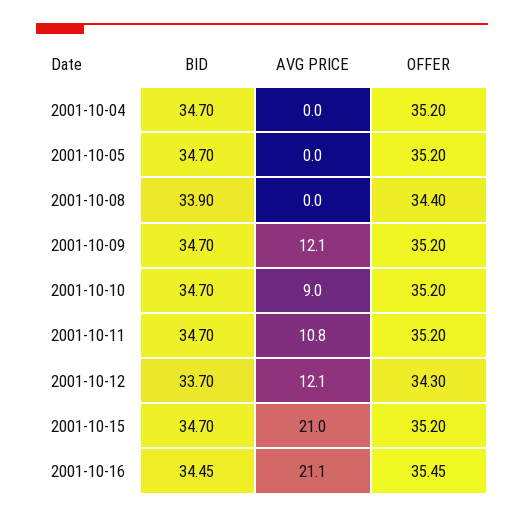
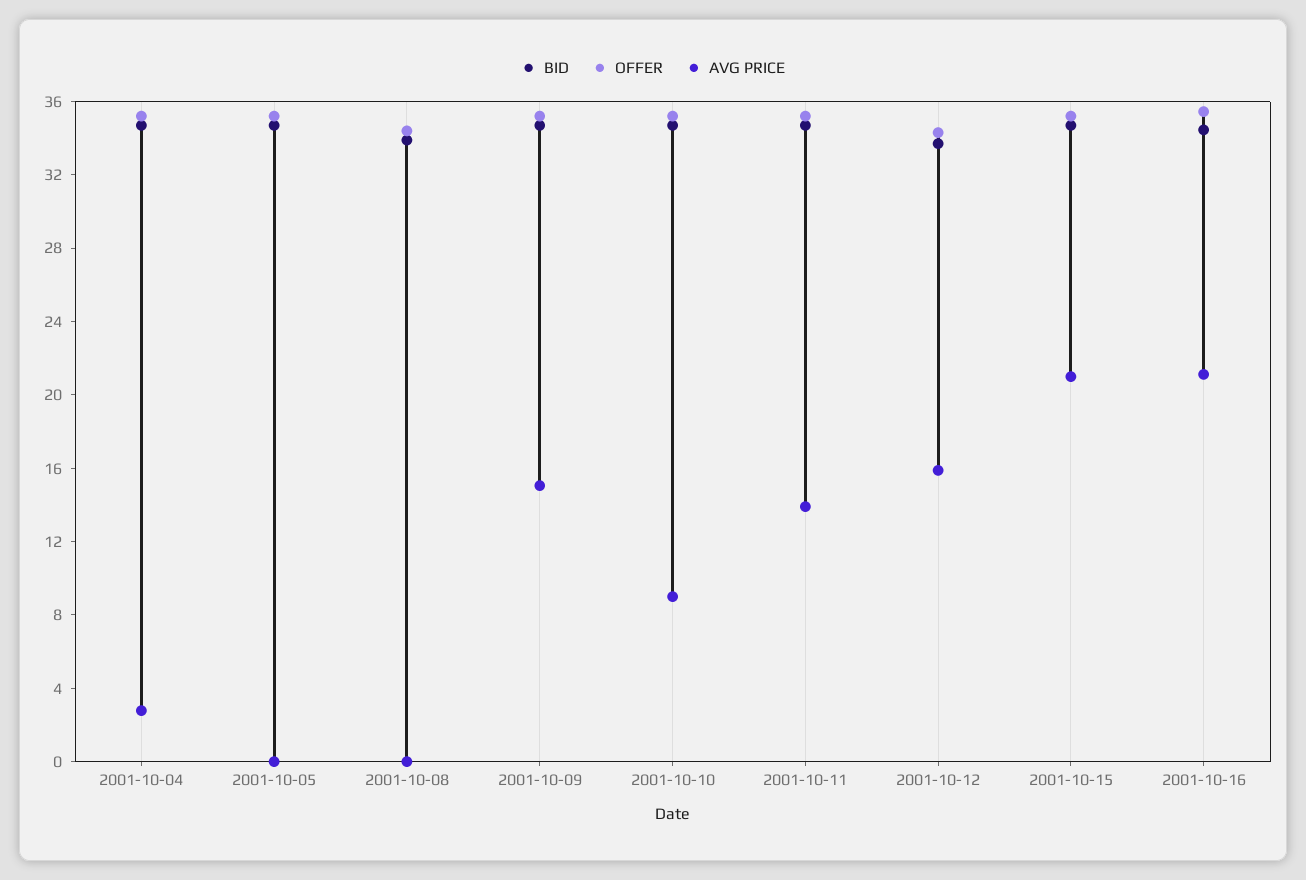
  {
    "BID": {
      "2001-10-04": 34.7,
      "2001-10-05": 34.7,
      "2001-10-08": 33.9,
      "2001-10-09": 34.7,
      "2001-10-10": 34.7,
      "2001-10-11": 34.7,
      "2001-10-12": 33.7,
      "2001-10-15": 34.7,
      "2001-10-16": 34.45
    },
    "AVG PRICE": {
-     "2001-10-04": 0,
+     "2001-10-04": 3,
      "2001-10-05": 0,
      "2001-10-08": 0,
-     "2001-10-09": 12.1,
+     "2001-10-09": 15,
      "2001-10-10": 9,
-     "2001-10-11": 10.8,
+     "2001-10-11": 14,
-     "2001-10-12": 12.1,
+     "2001-10-12": 16,
      "2001-10-15": 21,
      "2001-10-16": 21.1
    },
    "OFFER": {
      "2001-10-04": 35.2,
      "2001-10-05": 35.2,
      "2001-10-08": 34.4,
      "2001-10-09": 35.2,
      "2001-10-10": 35.2,
      "2001-10-11": 35.2,
      "2001-10-12": 34.3,
      "2001-10-15": 35.2,
      "2001-10-16": 35.45
    }
  }

